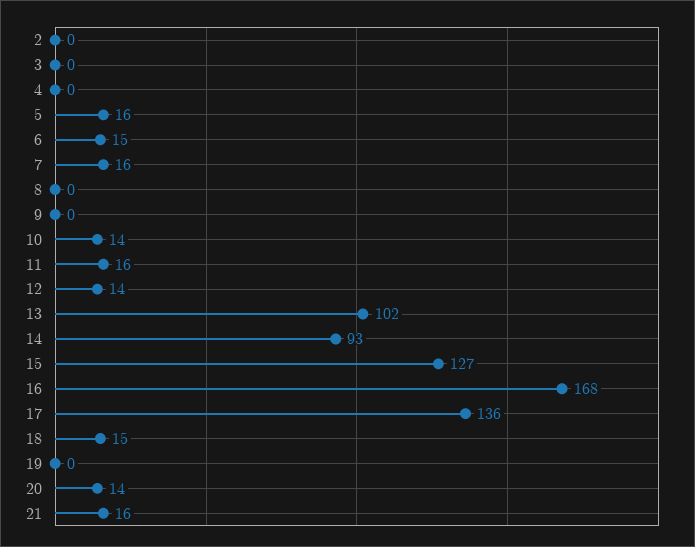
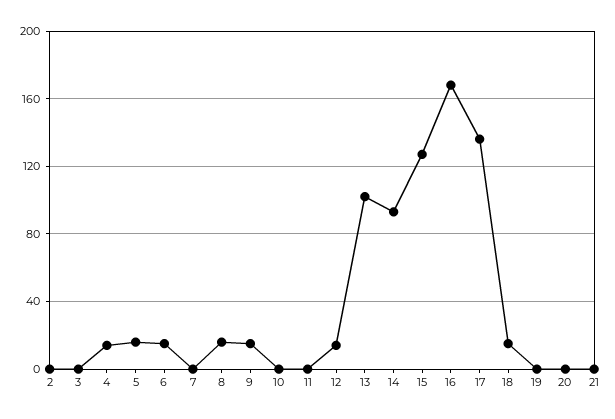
  {
    "2": 0,
    "3": 0,
-   "4": 0,
+   "4": 15,
    "5": 16,
    "6": 15,
-   "7": 16,
+   "7": 0,
-   "8": 0,
+   "8": 15,
-   "9": 0,
+   "9": 15,
-   "10": 14,
+   "10": 0,
-   "11": 16,
+   "11": 0,
    "12": 14,
    "13": 102,
    "14": 93,
    "15": 127,
    "16": 168,
    "17": 136,
    "18": 15,
    "19": 0,
-   "20": 14,
+   "20": 0,
-   "21": 16
+   "21": 0
  }

